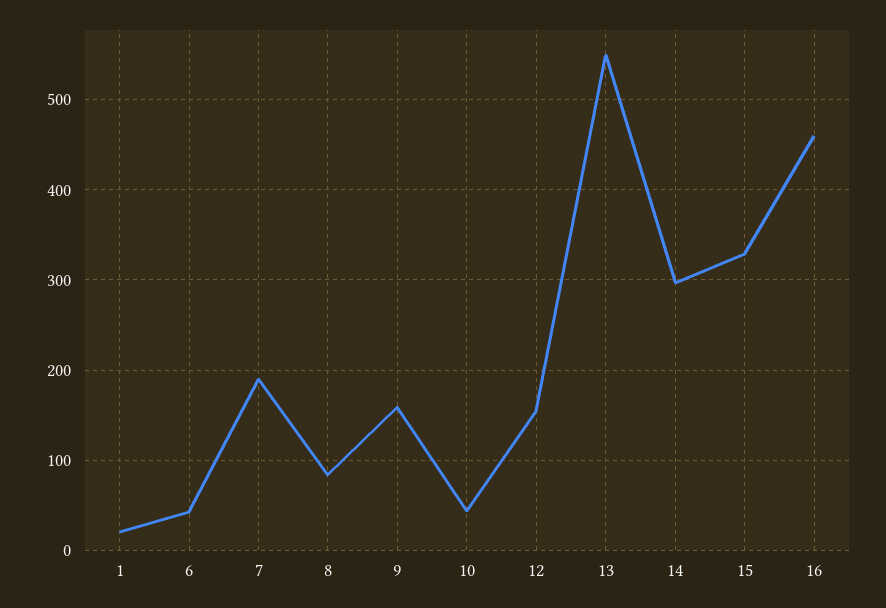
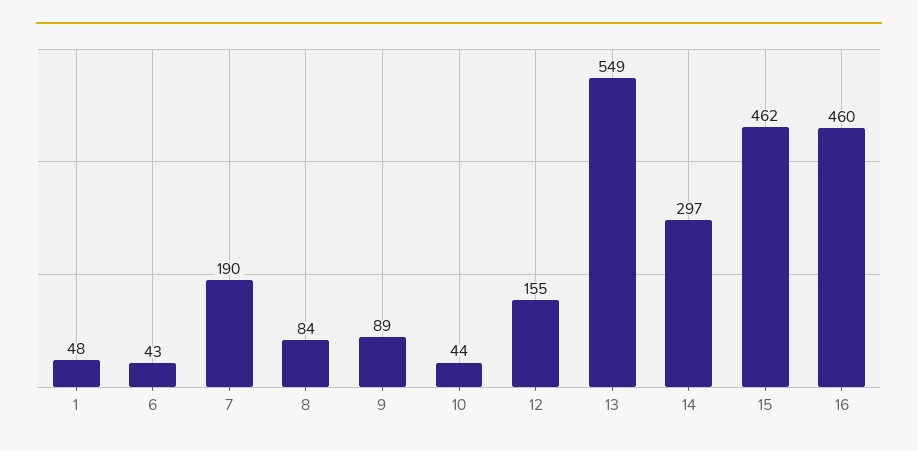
  {
-   "1": 20,
+   "1": 48,
    "6": 43,
    "7": 190,
    "8": 84,
-   "9": 160,
+   "9": 89,
    "10": 44,
    "12": 155,
    "13": 549,
    "14": 297,
-   "15": 330,
+   "15": 462,
    "16": 460
  }

